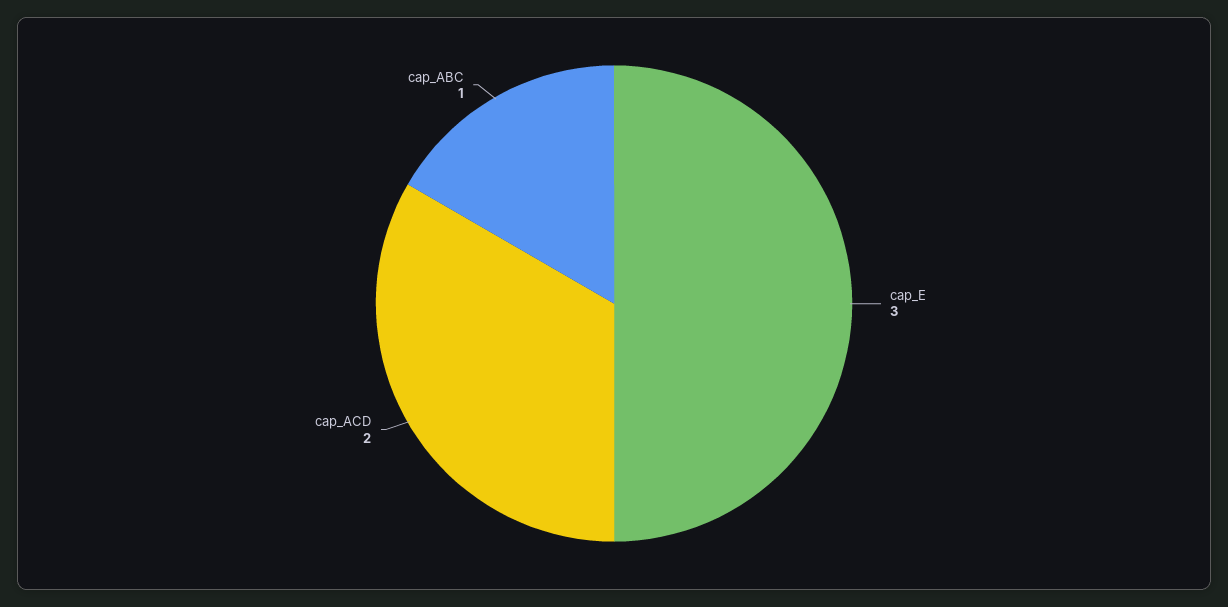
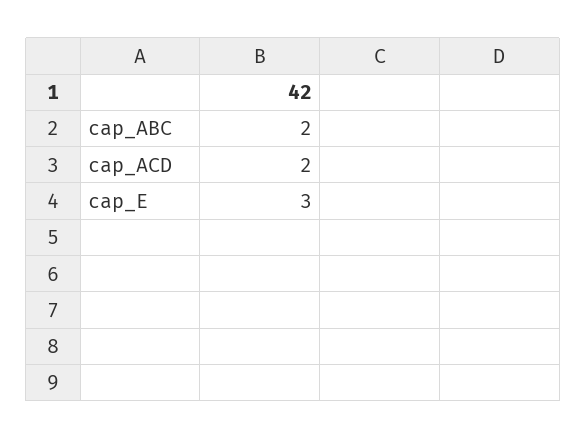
  {
    "cap_E": 3,
    "cap_ACD": 2,
-   "cap_ABC": 1
+   "cap_ABC": 2
  }

